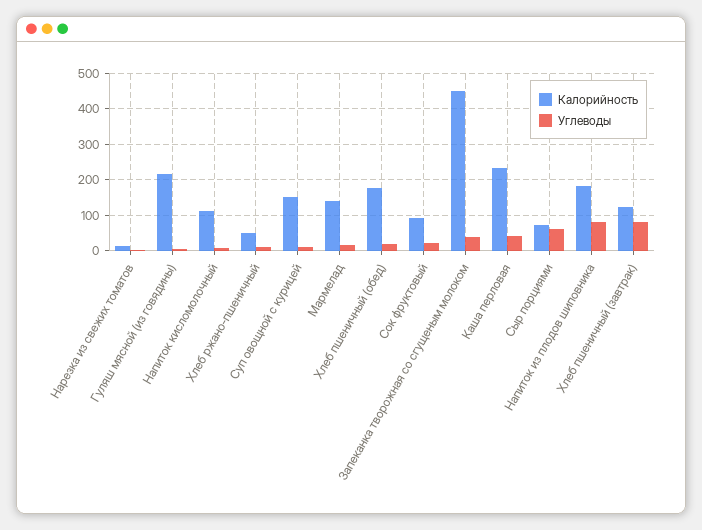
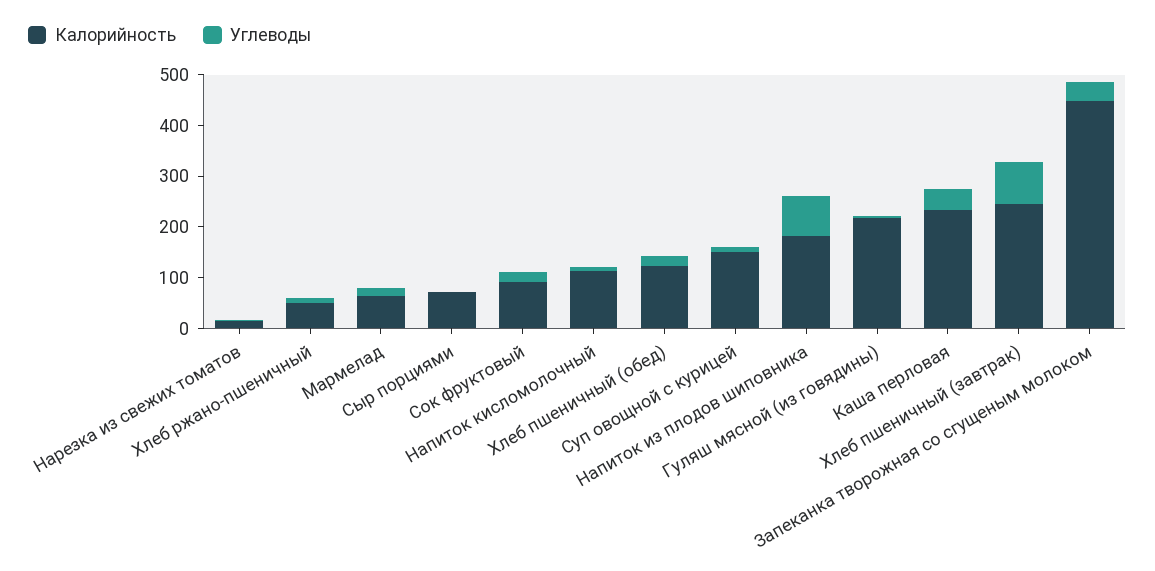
  {
    "Калорийность": {
      "Нарезка из свежих томатов": 20,
      "Гуляш мясной (из говядины)": 220,
      "Напиток кисломолочный": 120,
      "Хлеб ржано-пшеничный": 60,
      "Суп овощной с курицей": 140,
-     "Мармелад": 140,
+     "Мармелад": 60,
-     "Хлеб пшеничный (обед)": 180,
+     "Хлеб пшеничный (обед)": 120,
      "Сок фруктовый": 100,
      "Запеканка творожная со сгущеным молоком": 440,
      "Каша перловая": 240,
      "Сыр порциями": 80,
      "Напиток из плодов шиповника": 180,
-     "Хлеб пшеничный (завтрак)": 120
+     "Хлеб пшеничный (завтрак)": 240
    },
    "Углеводы": {
      "Нарезка из свежих томатов": 0,
      "Гуляш мясной (из говядины)": 0,
      "Напиток кисломолочный": 0,
      "Хлеб ржано-пшеничный": 0,
      "Суп овощной с курицей": 20,
      "Мармелад": 20,
      "Хлеб пшеничный (обед)": 20,
      "Сок фруктовый": 20,
      "Запеканка творожная со сгущеным молоком": 40,
      "Каша перловая": 40,
-     "Сыр порциями": 60,
+     "Сыр порциями": 0,
      "Напиток из плодов шиповника": 80,
      "Хлеб пшеничный (завтрак)": 80
    }
  }

